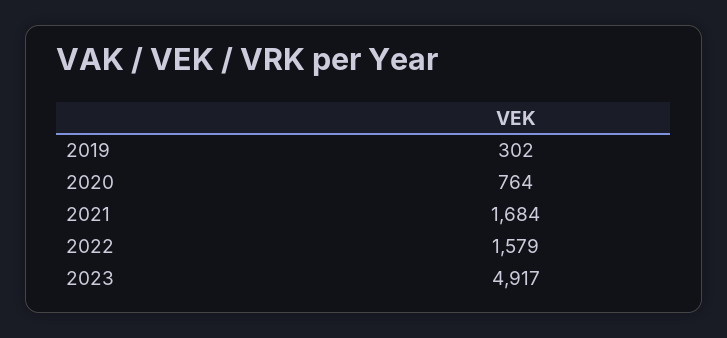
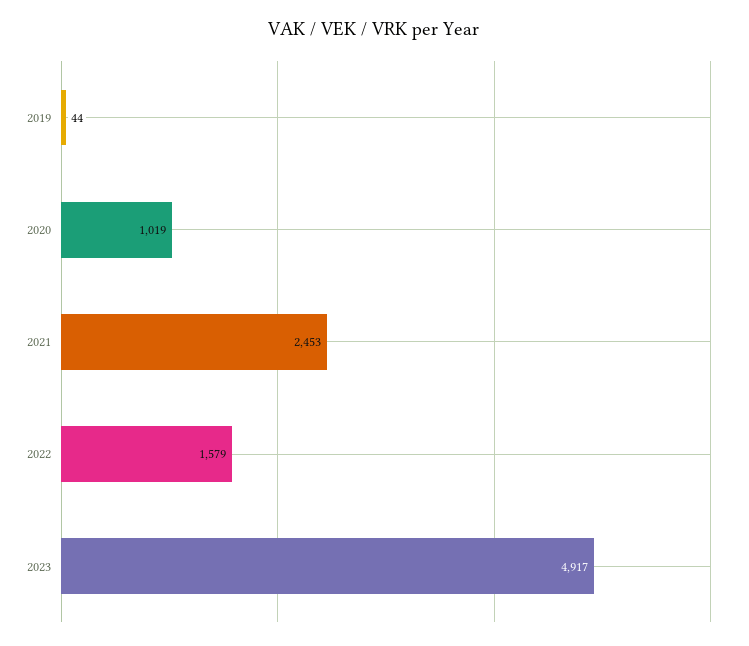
  {
-   "2019": 302,
+   "2019": 44,
-   "2020": 764,
+   "2020": 1019,
-   "2021": 1684,
+   "2021": 2453,
    "2022": 1579,
    "2023": 4917
  }

